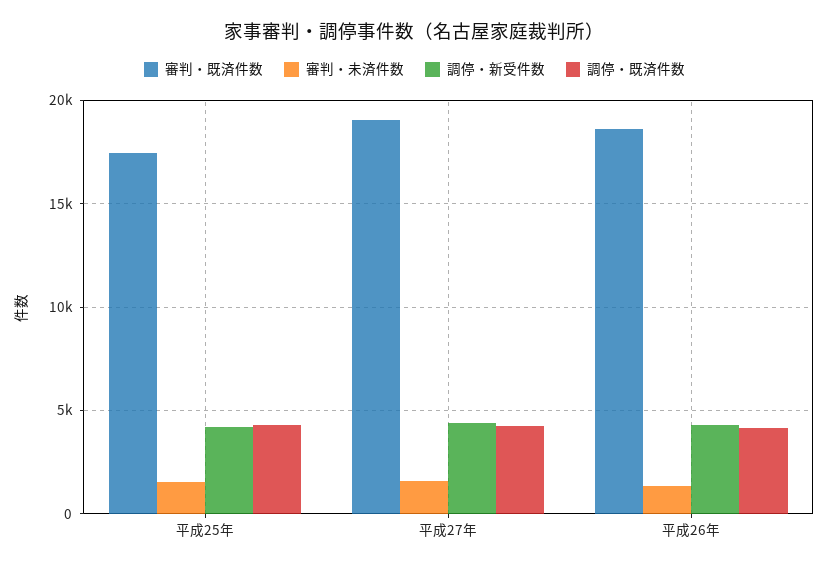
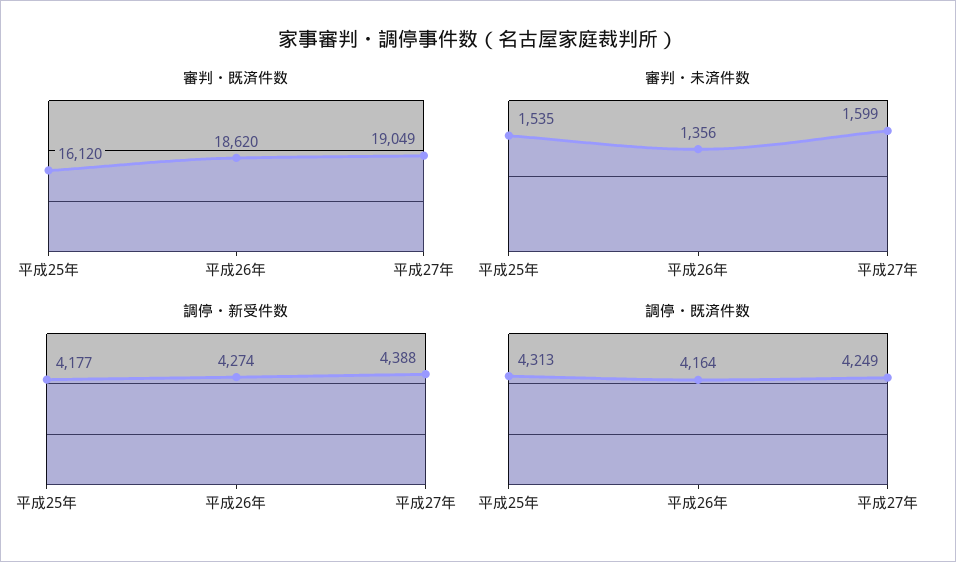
  {
    "審判・既済件数": {
-     "平成25年": 17500,
+     "平成25年": 16120,
      "平成27年": 19049,
      "平成26年": 18620
    },
    "審判・未済件数": {
      "平成25年": 1535,
      "平成27年": 1599,
      "平成26年": 1356
    },
    "調停・新受件数": {
      "平成25年": 4177,
      "平成27年": 4388,
      "平成26年": 4274
    },
    "調停・既済件数": {
      "平成25年": 4313,
      "平成27年": 4249,
      "平成26年": 4164
    }
  }

